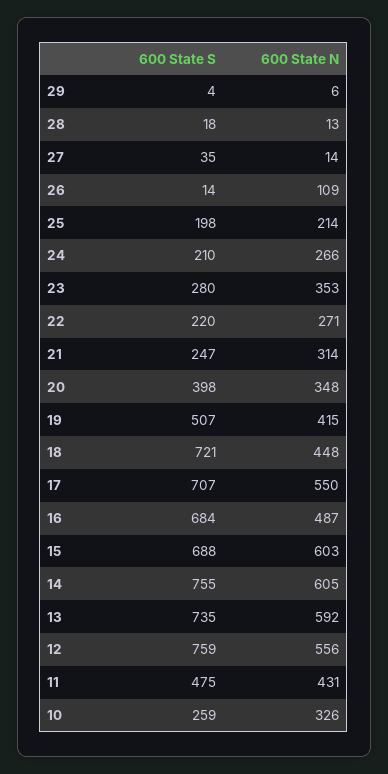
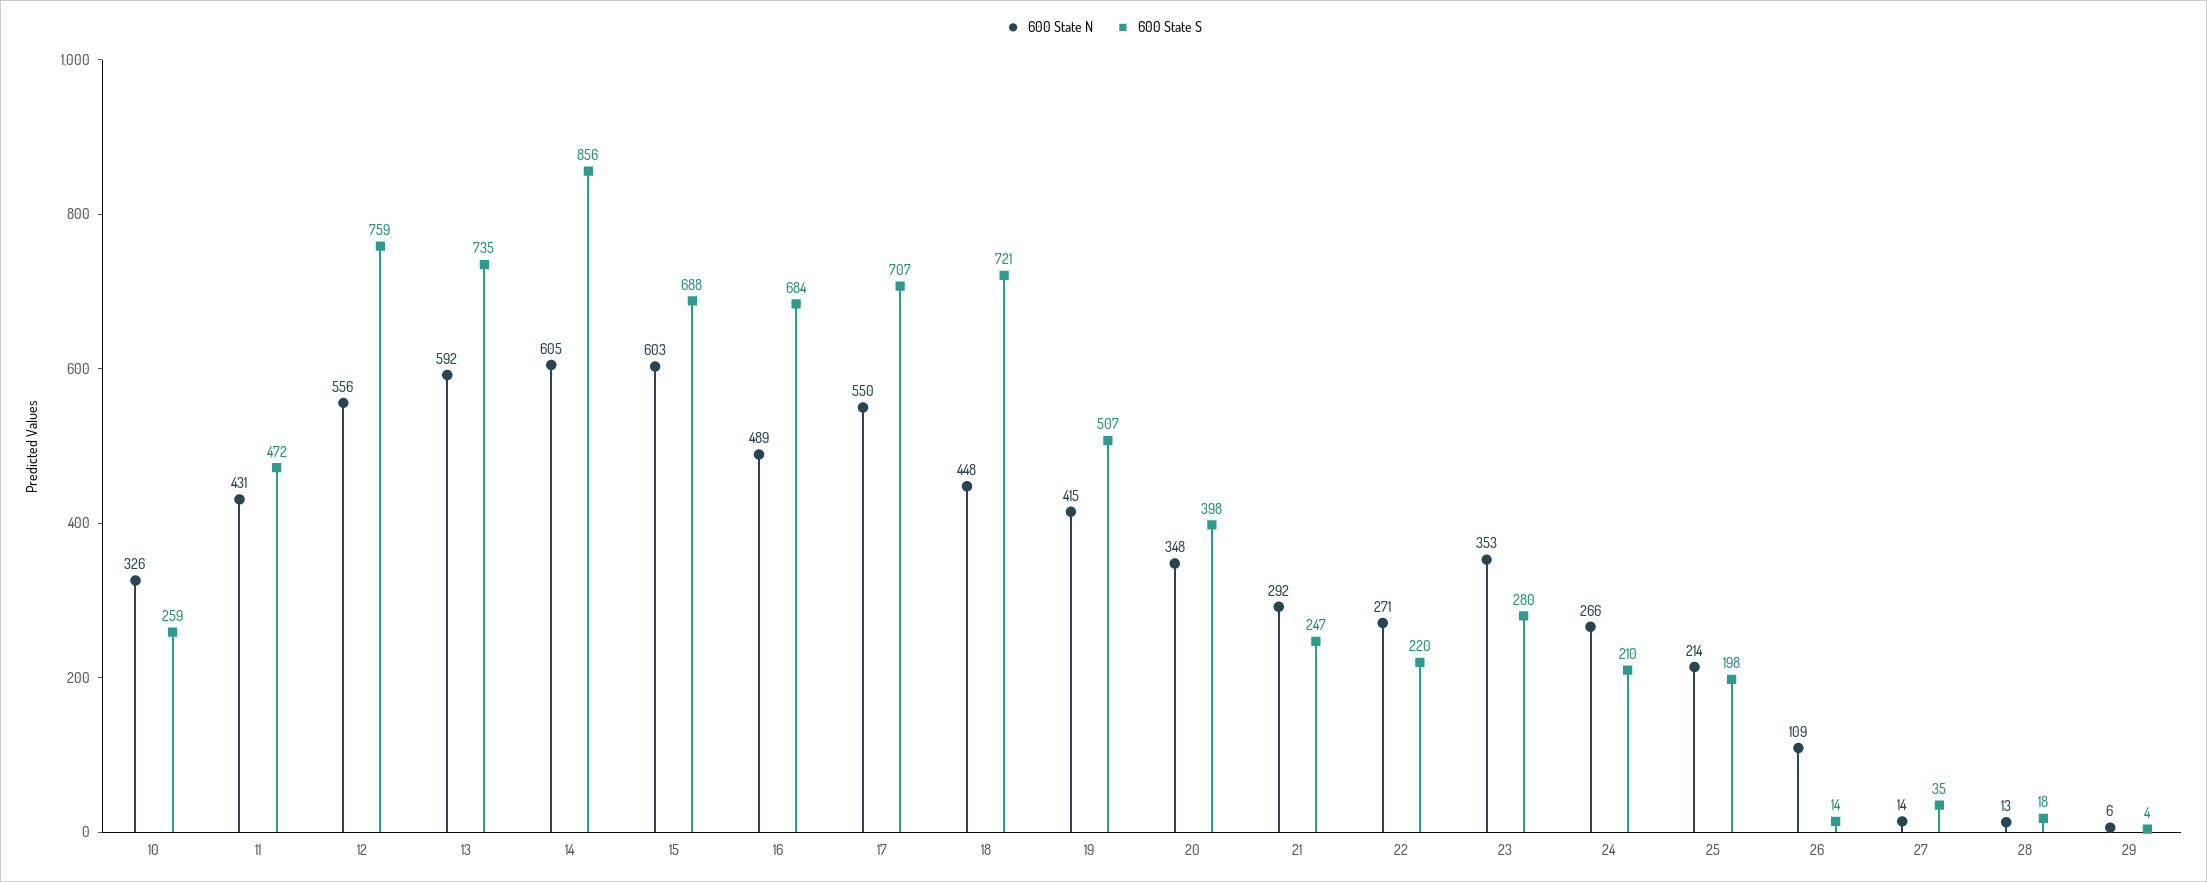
  {
    "600 State S": {
      "29": 4,
      "28": 18,
      "27": 35,
      "26": 14,
      "25": 198,
      "24": 210,
      "23": 280,
      "22": 220,
      "21": 247,
      "20": 398,
      "19": 507,
      "18": 721,
      "17": 707,
      "16": 684,
      "15": 688,
-     "14": 755,
+     "14": 856,
      "13": 735,
      "12": 759,
-     "11": 475,
+     "11": 472,
      "10": 259
    },
    "600 State N": {
      "29": 6,
      "28": 13,
      "27": 14,
      "26": 109,
      "25": 214,
      "24": 266,
      "23": 353,
      "22": 271,
-     "21": 314,
+     "21": 292,
      "20": 348,
      "19": 415,
      "18": 448,
      "17": 550,
-     "16": 487,
+     "16": 489,
      "15": 603,
      "14": 605,
      "13": 592,
      "12": 556,
      "11": 431,
      "10": 326
    }
  }

